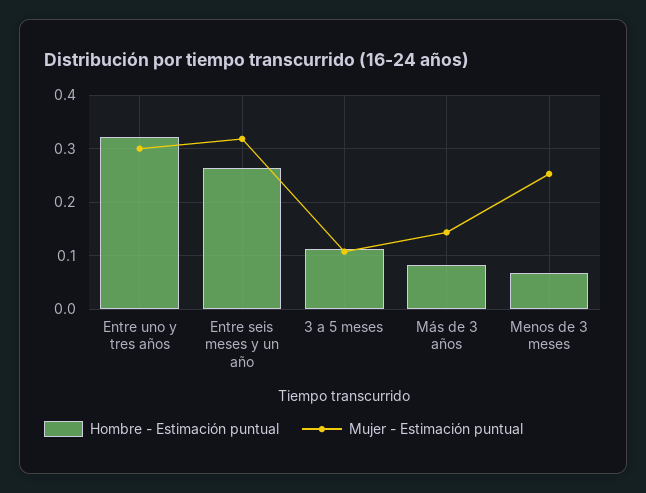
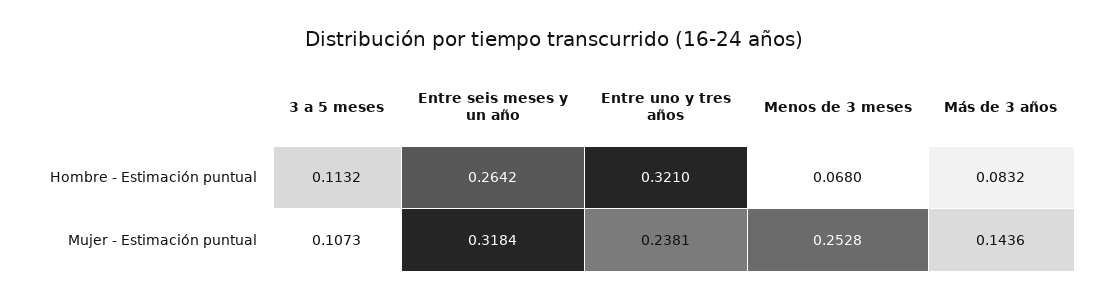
  {
    "Hombre - Estimación puntual": {
      "Entre uno y tres años": 0.321,
      "Entre seis meses y un año": 0.2642,
      "3 a 5 meses": 0.1132,
      "Más de 3 años": 0.0832,
      "Menos de 3 meses": 0.068
    },
    "Mujer - Estimación puntual": {
-     "Entre uno y tres años": 0.3,
+     "Entre uno y tres años": 0.2381,
      "Entre seis meses y un año": 0.3184,
      "3 a 5 meses": 0.1073,
      "Más de 3 años": 0.1436,
      "Menos de 3 meses": 0.2528
    }
  }

